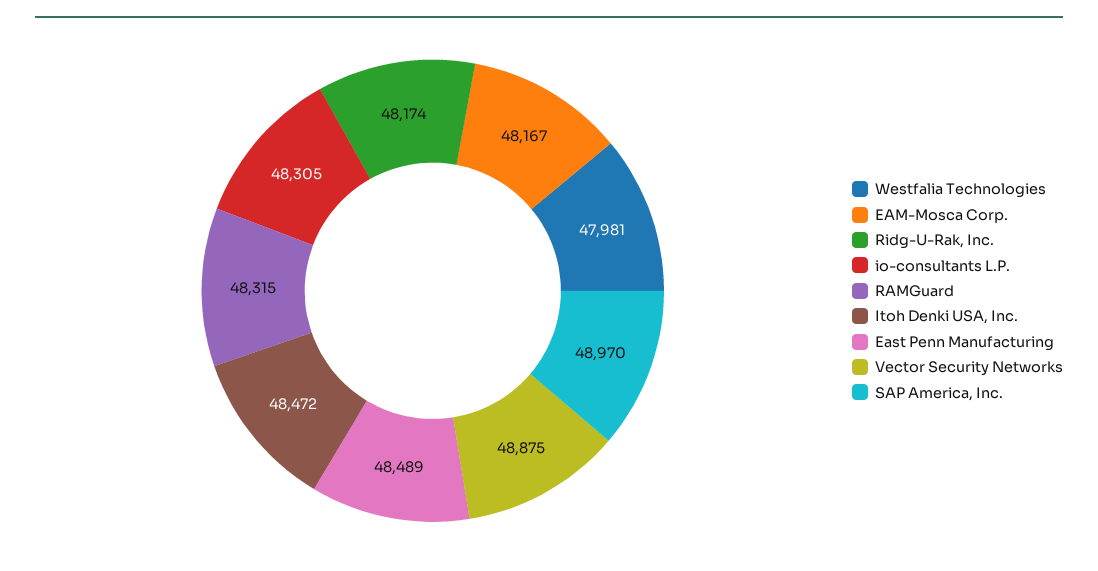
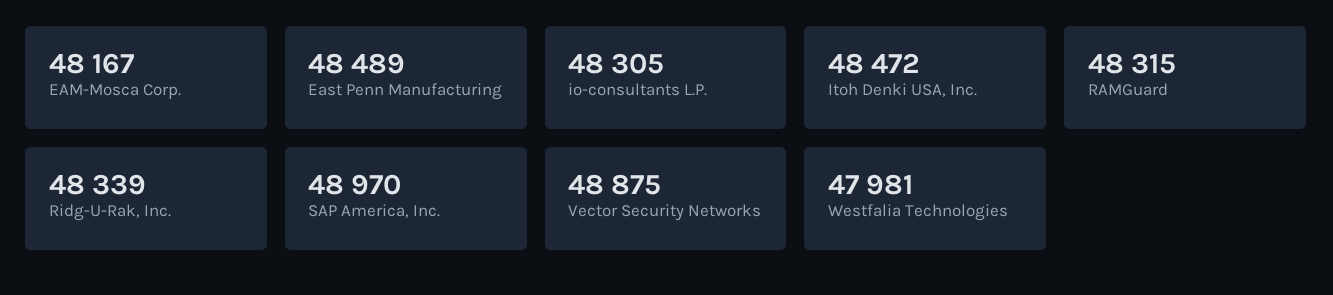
  {
    "Westfalia Technologies": 47981,
    "EAM-Mosca Corp.": 48167,
-   "Ridg-U-Rak, Inc.": 48174,
+   "Ridg-U-Rak, Inc.": 48339,
    "io-consultants L.P.": 48305,
    "RAMGuard": 48315,
    "Itoh Denki USA, Inc.": 48472,
    "East Penn Manufacturing": 48489,
    "Vector Security Networks": 48875,
    "SAP America, Inc.": 48970
  }

